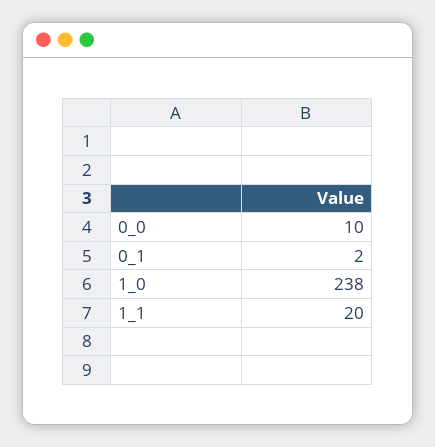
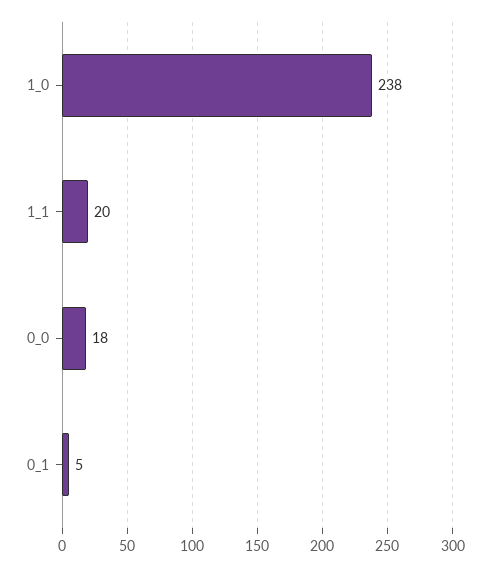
  {
-   "0_0": 10,
+   "0_0": 18,
-   "0_1": 2,
+   "0_1": 5,
    "1_0": 238,
    "1_1": 20
  }

